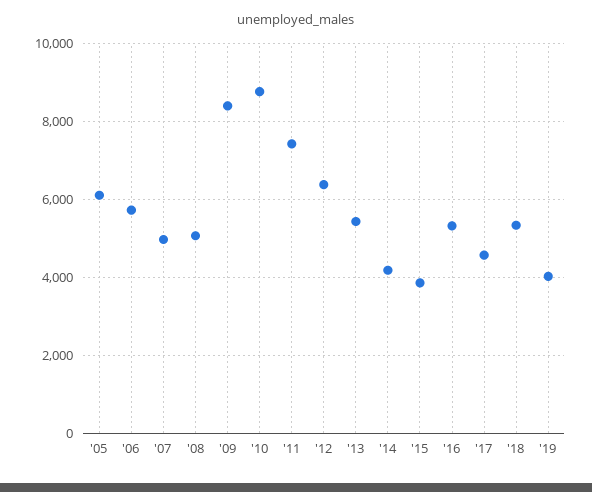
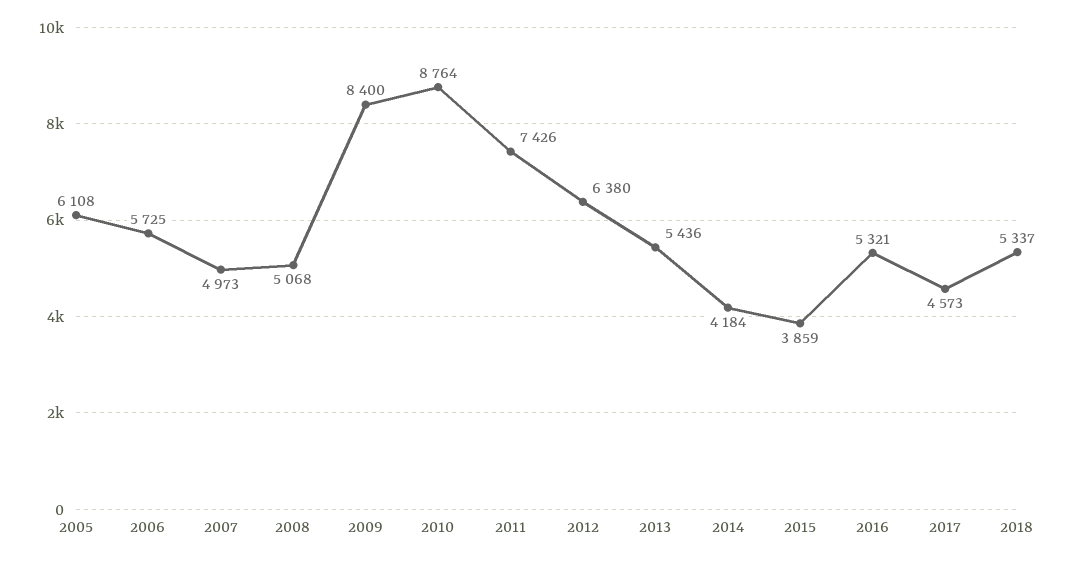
  {
    "'05": 6108,
    "'06": 5725,
    "'07": 4973,
    "'08": 5068,
    "'09": 8400,
    "'10": 8764,
    "'11": 7426,
    "'12": 6380,
    "'13": 5436,
    "'14": 4184,
    "'15": 3859,
    "'16": 5321,
    "'17": 4573,
-   "'18": 5337,
+   "'18": 5337
-   "'19": 4000
  }

